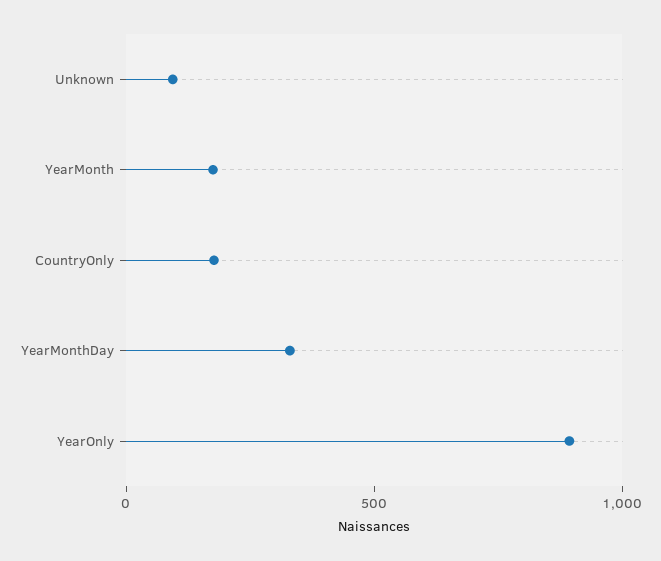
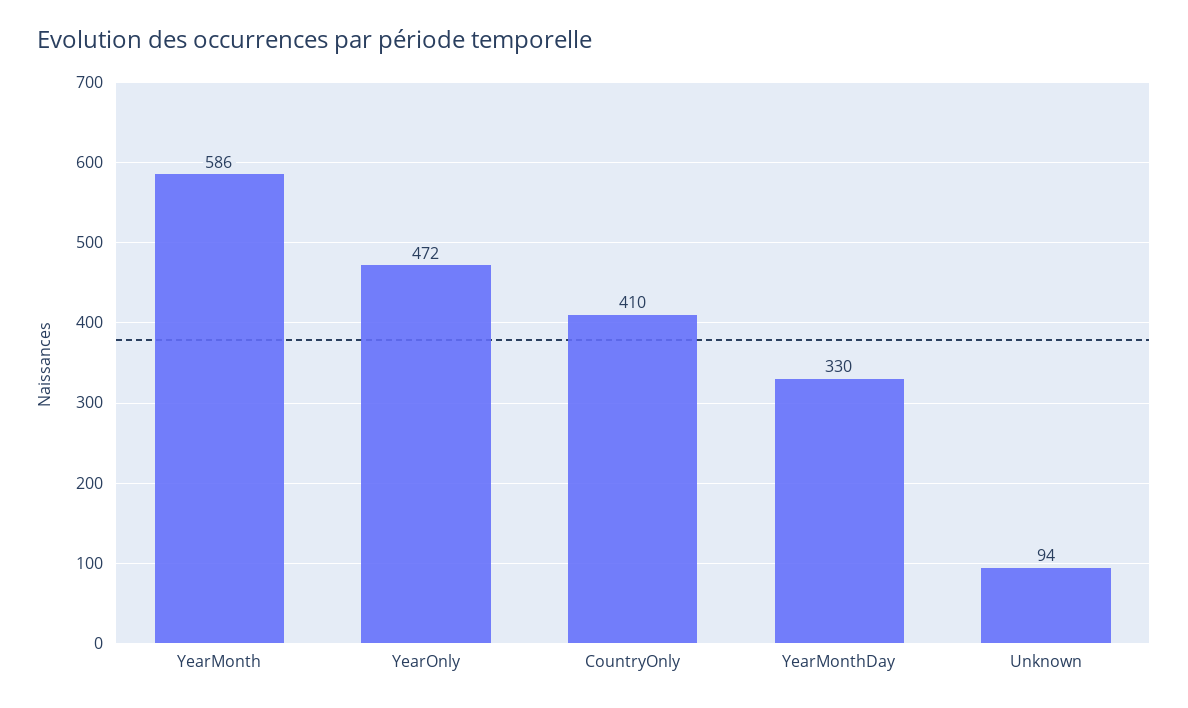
  {
    "Unknown": 94,
-   "YearMonth": 200,
+   "YearMonth": 586,
-   "CountryOnly": 200,
+   "CountryOnly": 410,
    "YearMonthDay": 330,
-   "YearOnly": 900
+   "YearOnly": 472
  }

